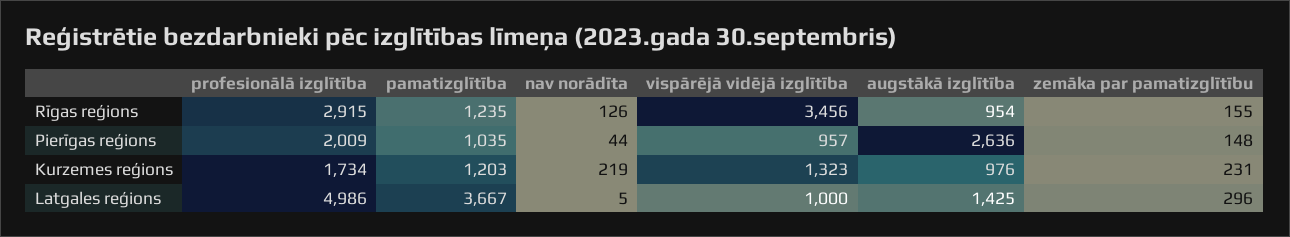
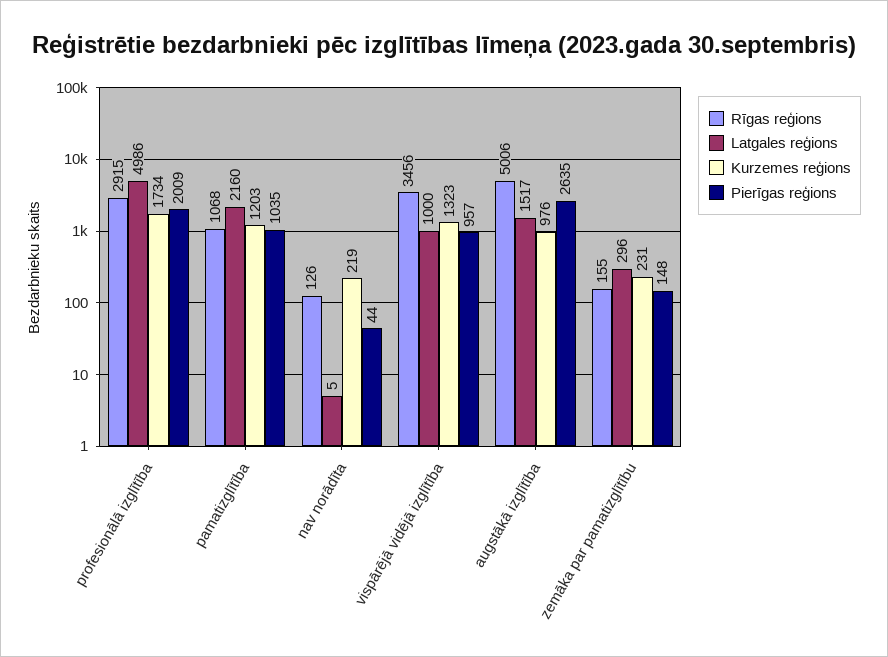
  {
    "Rīgas reģions": {
      "profesionālā izglītība": 2915,
-     "pamatizglītība": 1235,
+     "pamatizglītība": 1068,
      "nav norādīta": 126,
      "vispārējā vidējā izglītība": 3456,
-     "augstākā izglītība": 954,
+     "augstākā izglītība": 5006,
      "zemāka par pamatizglītību": 155
    },
    "Pierīgas reģions": {
      "profesionālā izglītība": 2009,
      "pamatizglītība": 1035,
      "nav norādīta": 44,
      "vispārējā vidējā izglītība": 957,
-     "augstākā izglītība": 2636,
+     "augstākā izglītība": 2635,
      "zemāka par pamatizglītību": 148
    },
    "Kurzemes reģions": {
      "profesionālā izglītība": 1734,
      "pamatizglītība": 1203,
      "nav norādīta": 219,
      "vispārējā vidējā izglītība": 1323,
      "augstākā izglītība": 976,
      "zemāka par pamatizglītību": 231
    },
    "Latgales reģions": {
      "profesionālā izglītība": 4986,
-     "pamatizglītība": 3667,
+     "pamatizglītība": 2160,
      "nav norādīta": 5,
      "vispārējā vidējā izglītība": 1000,
-     "augstākā izglītība": 1425,
+     "augstākā izglītība": 1517,
      "zemāka par pamatizglītību": 296
    }
  }

